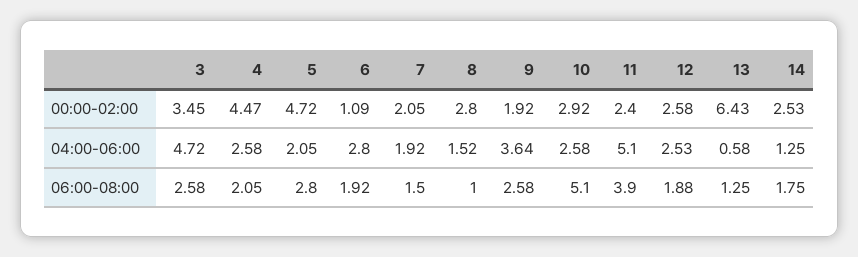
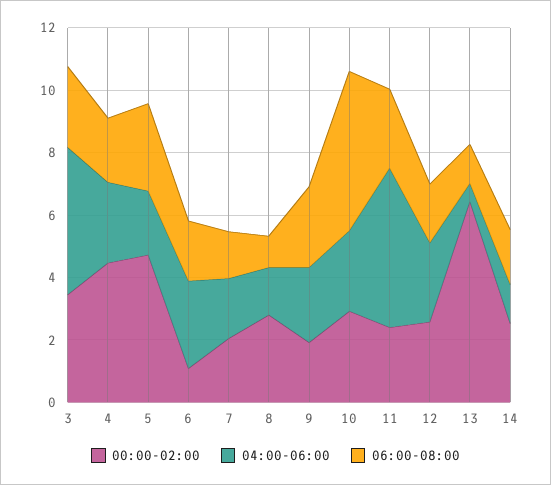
  {
    "00:00-02:00": {
      "3": 3.45,
      "4": 4.47,
      "5": 4.72,
      "6": 1.09,
      "7": 2.05,
      "8": 2.8,
      "9": 1.92,
      "10": 2.92,
      "11": 2.4,
      "12": 2.58,
      "13": 6.43,
      "14": 2.53
    },
    "04:00-06:00": {
      "3": 4.72,
      "4": 2.58,
      "5": 2.05,
      "6": 2.8,
      "7": 1.92,
      "8": 1.52,
-     "9": 3.64,
+     "9": 2.5,
      "10": 2.58,
      "11": 5.1,
      "12": 2.53,
      "13": 0.58,
      "14": 1.25
    },
    "06:00-08:00": {
      "3": 2.58,
      "4": 2.05,
      "5": 2.8,
      "6": 1.92,
      "7": 1.5,
      "8": 1,
      "9": 2.58,
      "10": 5.1,
-     "11": 3.9,
+     "11": 2.5,
      "12": 1.88,
      "13": 1.25,
      "14": 1.75
    }
  }

